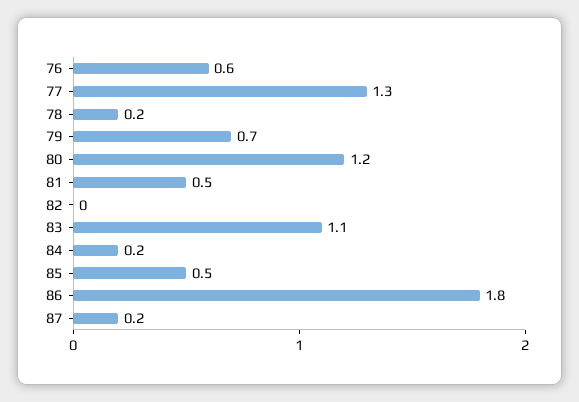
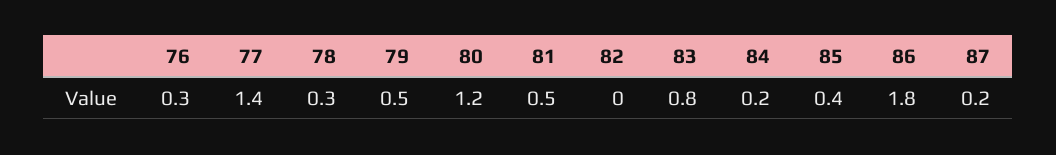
  {
-   "76": 0.6,
+   "76": 0.3,
-   "77": 1.3,
+   "77": 1.4,
-   "78": 0.2,
+   "78": 0.3,
-   "79": 0.7,
+   "79": 0.5,
    "80": 1.2,
    "81": 0.5,
    "82": 0,
-   "83": 1.1,
+   "83": 0.8,
    "84": 0.2,
-   "85": 0.5,
+   "85": 0.4,
    "86": 1.8,
    "87": 0.2
  }

